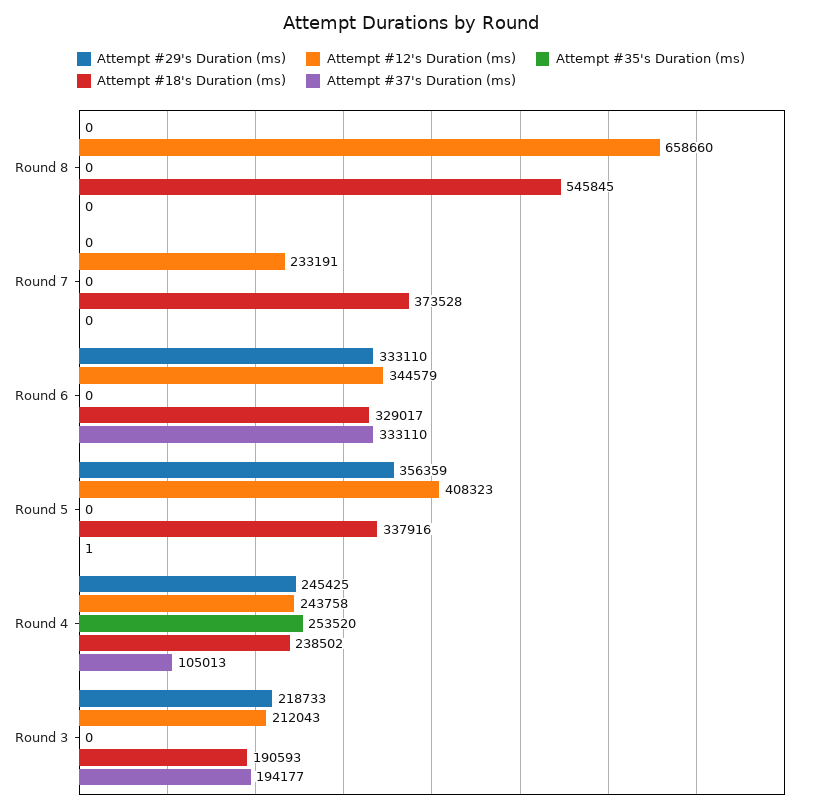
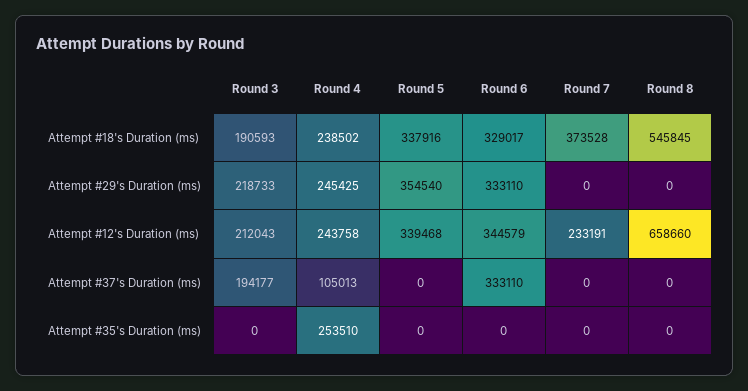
  {
    "Attempt #29's Duration (ms)": {
      "Round 8": 0,
      "Round 7": 0,
      "Round 6": 333110,
-     "Round 5": 356359,
+     "Round 5": 354540,
      "Round 4": 245425,
      "Round 3": 218733
    },
    "Attempt #12's Duration (ms)": {
      "Round 8": 658660,
      "Round 7": 233191,
      "Round 6": 344579,
-     "Round 5": 408323,
+     "Round 5": 339468,
      "Round 4": 243758,
      "Round 3": 212043
    },
    "Attempt #35's Duration (ms)": {
      "Round 8": 0,
      "Round 7": 0,
      "Round 6": 0,
      "Round 5": 0,
-     "Round 4": 253520,
+     "Round 4": 253510,
      "Round 3": 0
    },
    "Attempt #18's Duration (ms)": {
      "Round 8": 545845,
      "Round 7": 373528,
      "Round 6": 329017,
      "Round 5": 337916,
      "Round 4": 238502,
      "Round 3": 190593
    },
    "Attempt #37's Duration (ms)": {
      "Round 8": 0,
      "Round 7": 0,
      "Round 6": 333110,
-     "Round 5": 1,
+     "Round 5": 0,
      "Round 4": 105013,
      "Round 3": 194177
    }
  }

